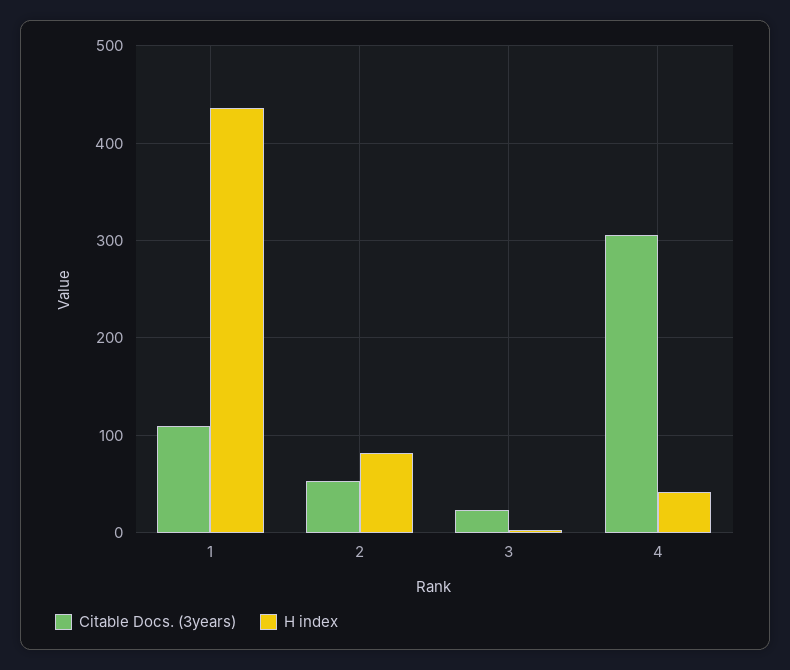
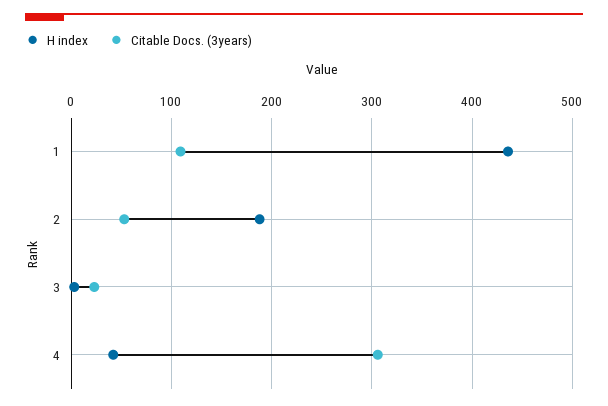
  {
    "Citable Docs. (3years)": {
      "1": 110,
      "2": 50,
      "3": 20,
      "4": 310
    },
    "H index": {
      "1": 440,
-     "2": 80,
+     "2": 190,
      "3": 0,
      "4": 40
    }
  }

